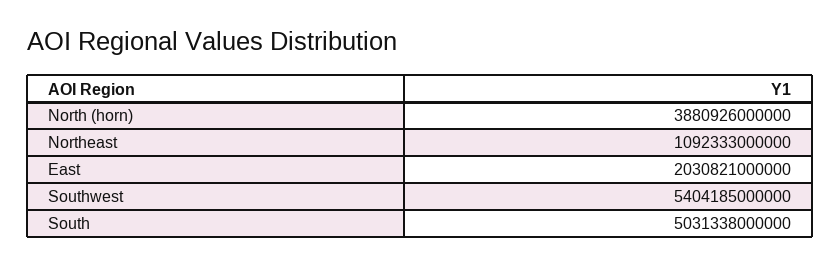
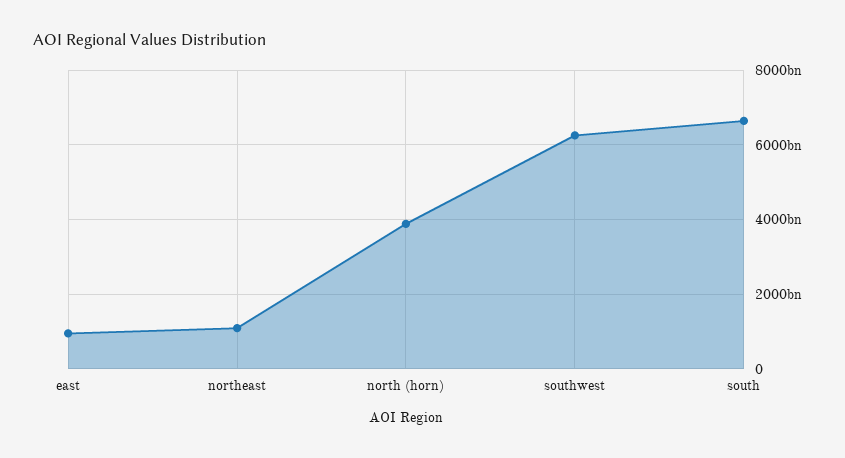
  {
    "North (horn)": 3880926000000,
    "Northeast": 1092333000000,
-   "East": 2030821000000,
+   "East": 1000000000000,
-   "Southwest": 5404185000000,
+   "Southwest": 6200000000000,
-   "South": 5031338000000
+   "South": 6600000000000
  }

